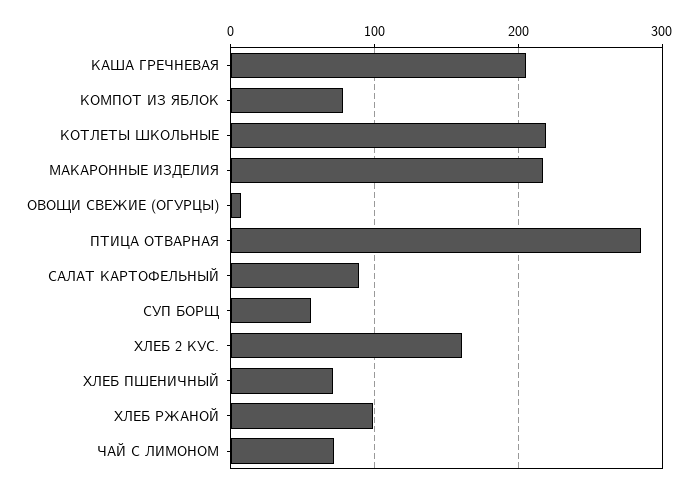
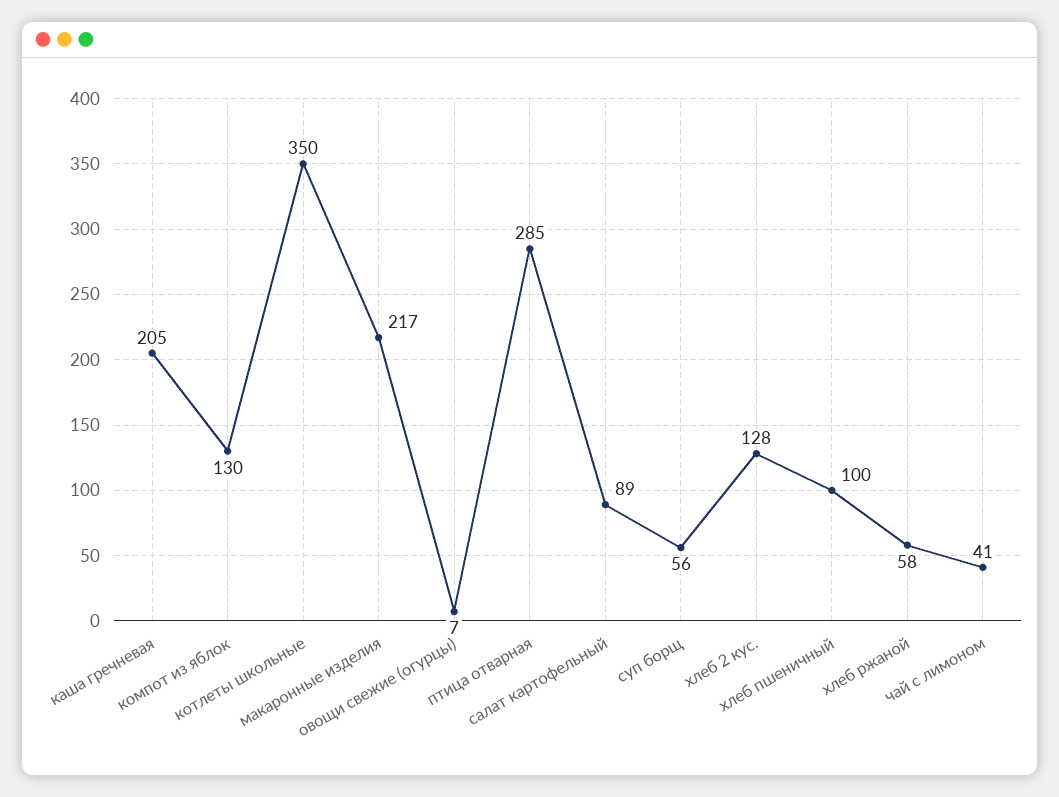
  {
    "КАША ГРЕЧНЕВАЯ": 205,
-   "КОМПОТ ИЗ ЯБЛОК": 80,
+   "КОМПОТ ИЗ ЯБЛОК": 130,
-   "КОТЛЕТЫ ШКОЛЬНЫЕ": 220,
+   "КОТЛЕТЫ ШКОЛЬНЫЕ": 350,
    "МАКАРОННЫЕ ИЗДЕЛИЯ": 217,
    "ОВОЩИ СВЕЖИЕ (ОГУРЦЫ)": 7,
    "ПТИЦА ОТВАРНАЯ": 285,
    "САЛАТ КАРТОФЕЛЬНЫЙ": 89,
    "СУП БОРЩ": 56,
-   "ХЛЕБ 2 КУС.": 160,
+   "ХЛЕБ 2 КУС.": 128,
-   "ХЛЕБ ПШЕНИЧНЫЙ": 70,
+   "ХЛЕБ ПШЕНИЧНЫЙ": 100,
-   "ХЛЕБ РЖАНОЙ": 100,
+   "ХЛЕБ РЖАНОЙ": 58,
-   "ЧАЙ С ЛИМОНОМ": 70
+   "ЧАЙ С ЛИМОНОМ": 41
  }

